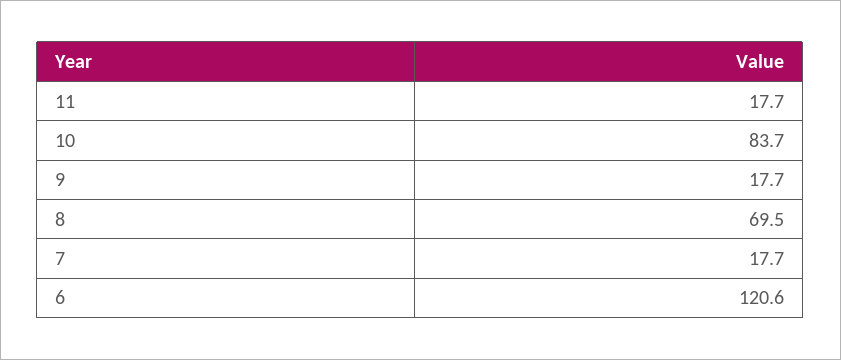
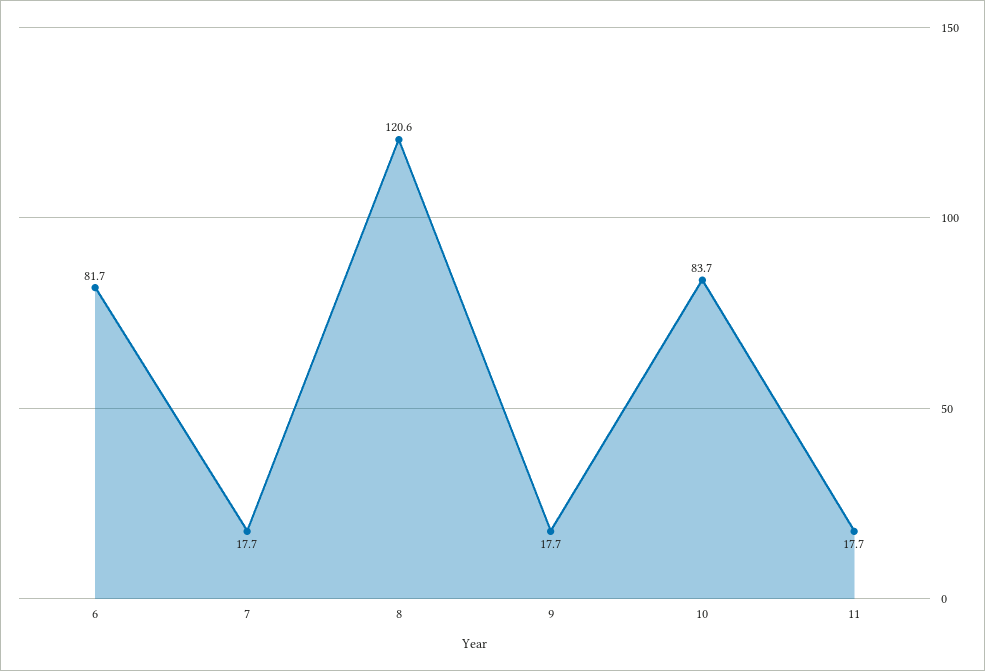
  {
    "11": 17.7,
    "10": 83.7,
    "9": 17.7,
-   "8": 69.5,
+   "8": 120.6,
    "7": 17.7,
-   "6": 120.6
+   "6": 81.7
  }

